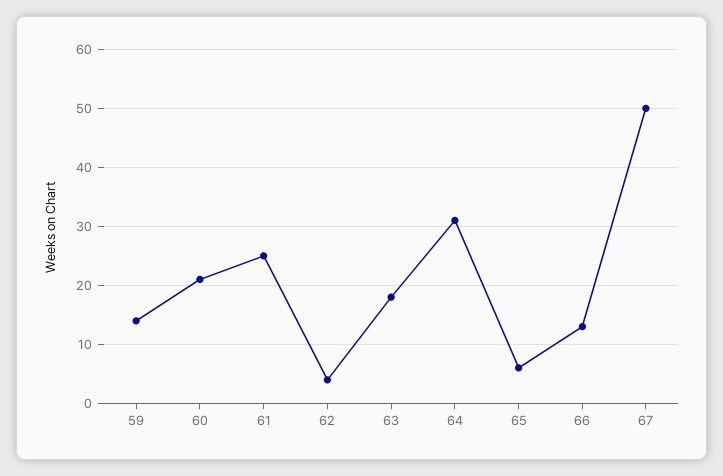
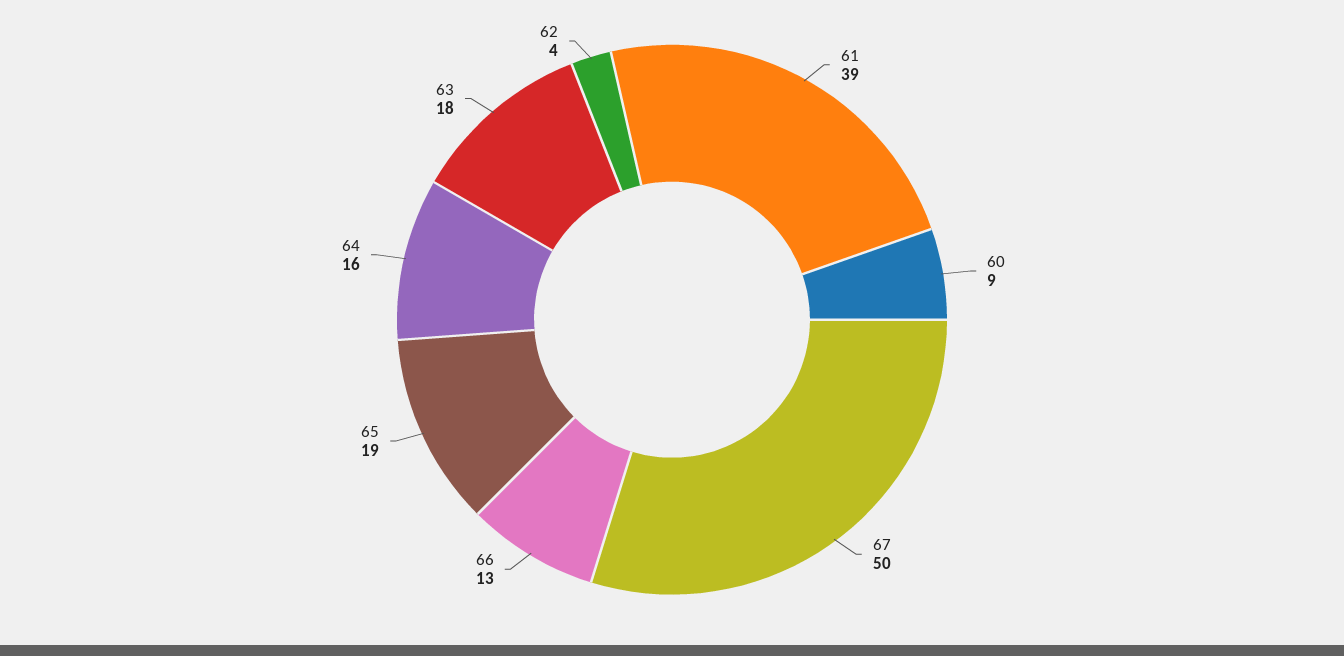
  {
-   "59": 15,
-   "60": 20,
+   "60": 9,
-   "61": 25,
+   "61": 39,
    "62": 4,
    "63": 18,
-   "64": 30,
+   "64": 16,
-   "65": 5,
+   "65": 19,
    "66": 13,
    "67": 50
  }

